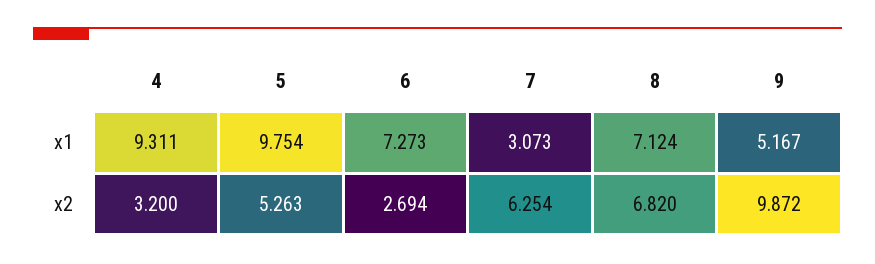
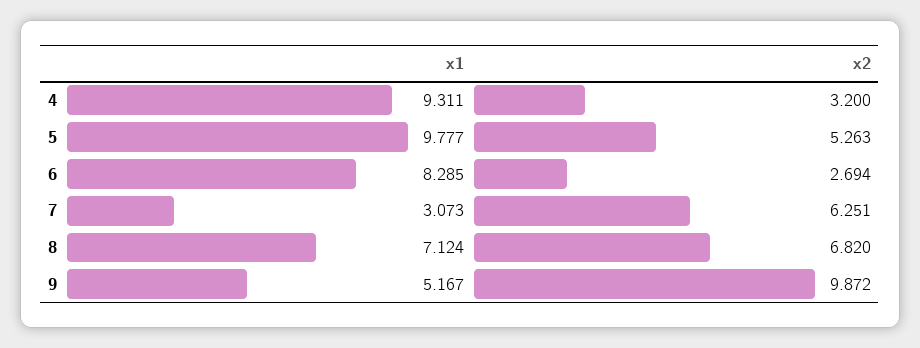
  {
    "4": {
      "x1": 9.311,
      "x2": 3.2
    },
    "5": {
-     "x1": 9.754,
+     "x1": 9.777,
      "x2": 5.263
    },
    "6": {
-     "x1": 7.273,
+     "x1": 8.285,
      "x2": 2.694
    },
    "7": {
      "x1": 3.073,
-     "x2": 6.254
+     "x2": 6.251
    },
    "8": {
      "x1": 7.124,
      "x2": 6.82
    },
    "9": {
      "x1": 5.167,
      "x2": 9.872
    }
  }

